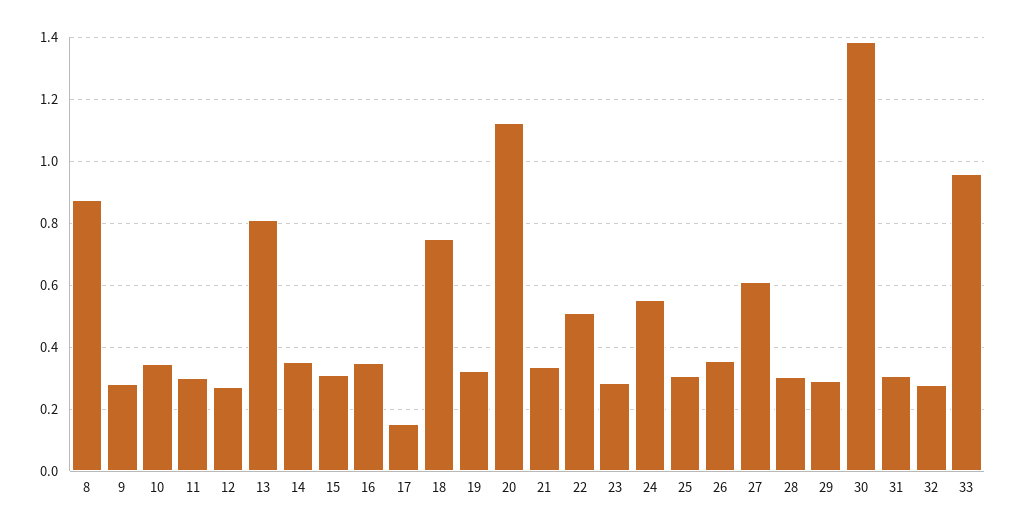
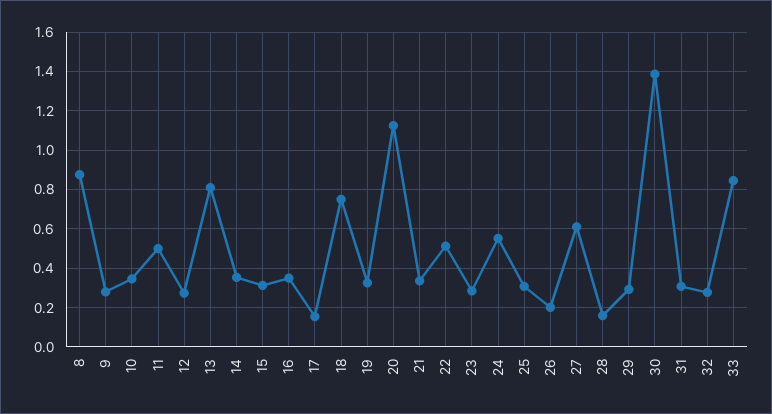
  {
    "8": 0.88,
    "9": 0.28,
    "10": 0.34,
-   "11": 0.3,
+   "11": 0.5,
    "12": 0.28,
    "13": 0.82,
    "14": 0.36,
    "15": 0.32,
    "16": 0.34,
    "17": 0.16,
    "18": 0.76,
    "19": 0.32,
    "20": 1.12,
    "21": 0.34,
    "22": 0.52,
    "23": 0.28,
    "24": 0.56,
    "25": 0.3,
-   "26": 0.36,
+   "26": 0.2,
    "27": 0.62,
-   "28": 0.3,
+   "28": 0.15,
    "29": 0.3,
    "30": 1.38,
    "31": 0.3,
    "32": 0.28,
-   "33": 0.96
+   "33": 0.85
  }

